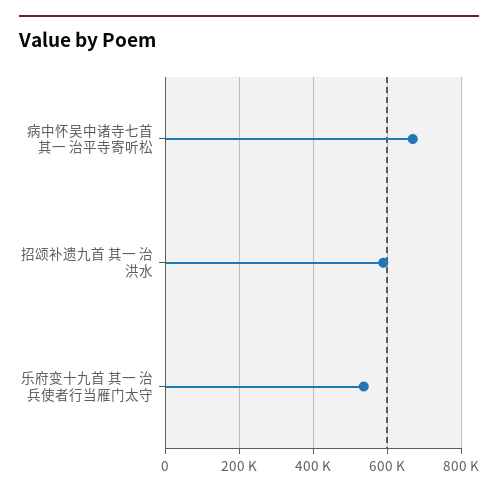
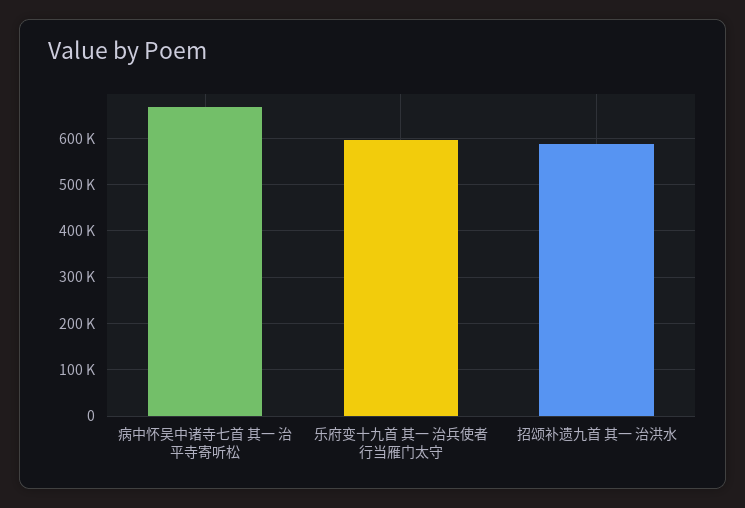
  {
    "病中怀吴中诸寺七首 其一 治平寺寄听松": 660000,
    "招颂补遗九首 其一 治洪水": 580000,
-   "乐府变十九首 其一 治兵使者行当雁门太守": 540000
+   "乐府变十九首 其一 治兵使者行当雁门太守": 600000
  }

